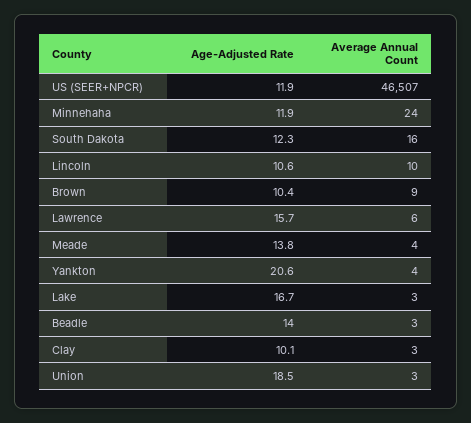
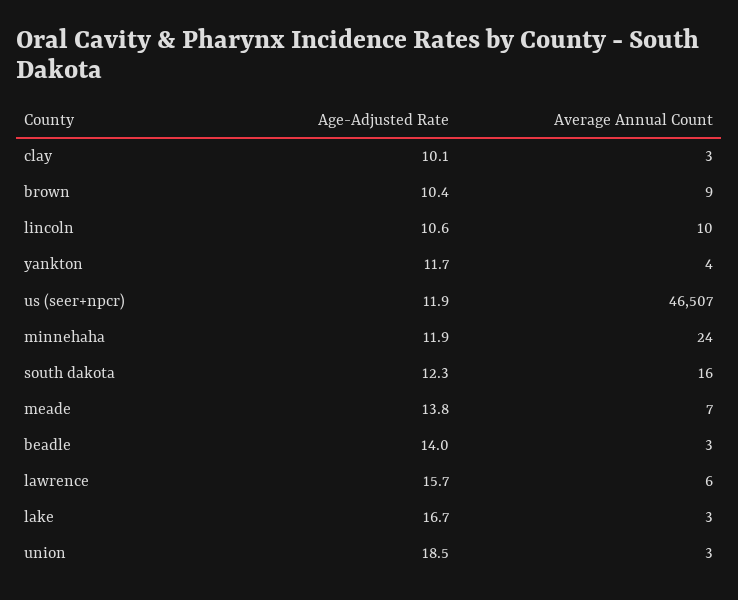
  {
    "Age-Adjusted Rate": {
      "US (SEER+NPCR)": 11.9,
      "Minnehaha": 11.9,
      "South Dakota": 12.3,
      "Lincoln": 10.6,
      "Brown": 10.4,
      "Lawrence": 15.7,
      "Meade": 13.8,
-     "Yankton": 20.6,
+     "Yankton": 11.7,
      "Lake": 16.7,
      "Beadle": 14,
      "Clay": 10.1,
      "Union": 18.5
    },
    "Average Annual Count": {
      "US (SEER+NPCR)": 46507,
      "Minnehaha": 24,
      "South Dakota": 16,
      "Lincoln": 10,
      "Brown": 9,
      "Lawrence": 6,
-     "Meade": 4,
+     "Meade": 7,
      "Yankton": 4,
      "Lake": 3,
      "Beadle": 3,
      "Clay": 3,
      "Union": 3
    }
  }

